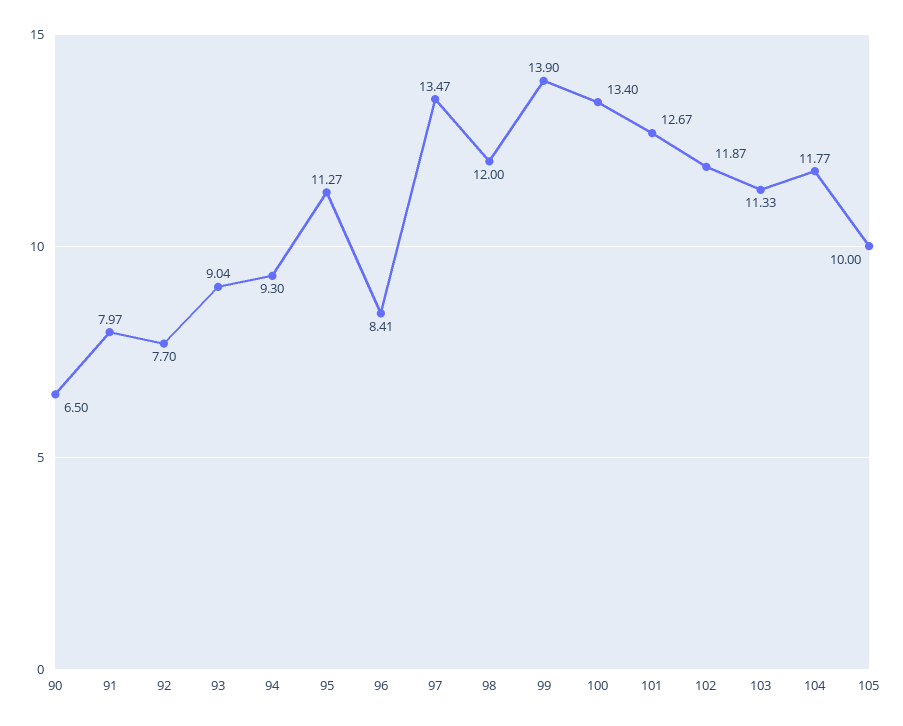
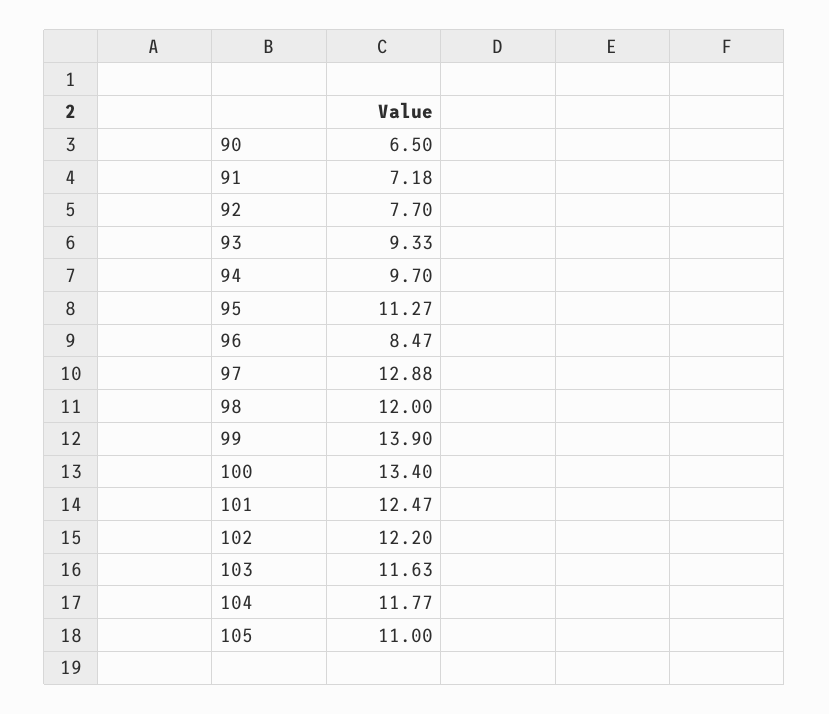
  {
    "90": 6.5,
-   "91": 7.97,
+   "91": 7.18,
    "92": 7.7,
-   "93": 9.04,
+   "93": 9.33,
-   "94": 9.3,
+   "94": 9.7,
    "95": 11.27,
-   "96": 8.41,
+   "96": 8.47,
-   "97": 13.47,
+   "97": 12.88,
    "98": 12,
    "99": 13.9,
    "100": 13.4,
-   "101": 12.67,
+   "101": 12.47,
-   "102": 11.87,
+   "102": 12.2,
-   "103": 11.33,
+   "103": 11.63,
    "104": 11.77,
-   "105": 10
+   "105": 11
  }

